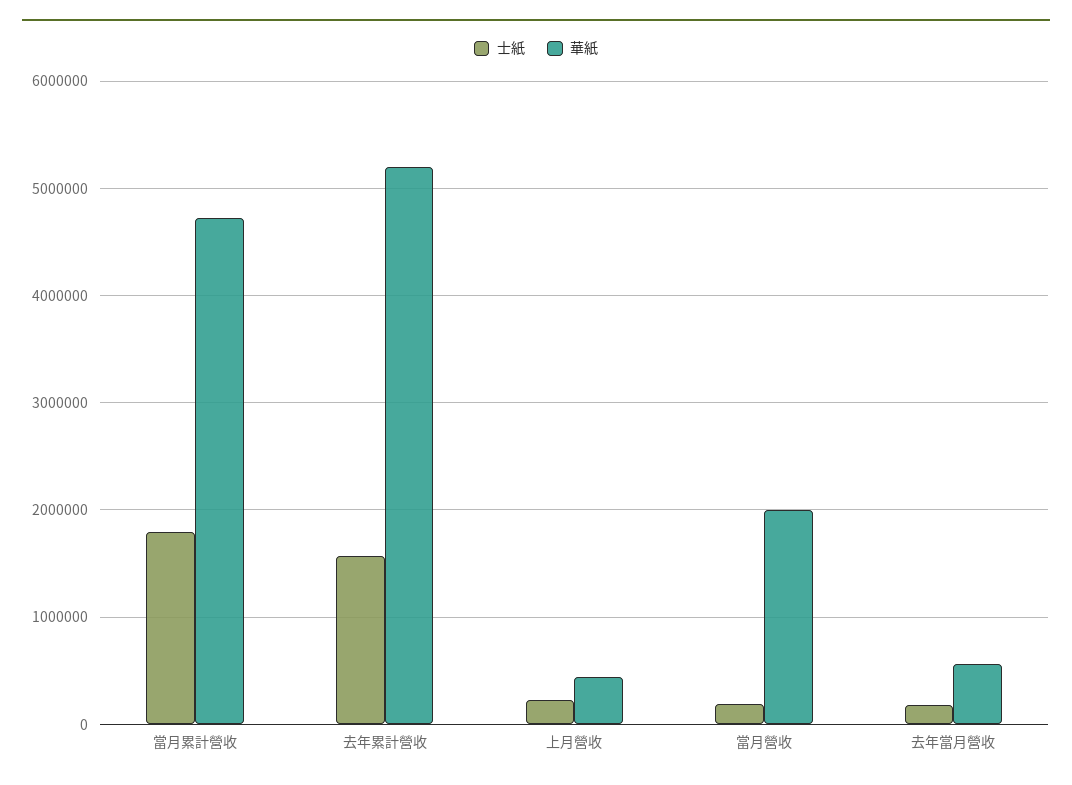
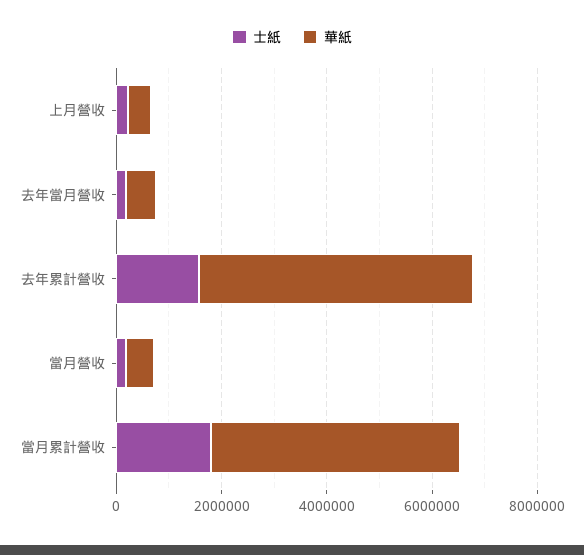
  {
    "士紙": {
      "當月累計營收": 1800000,
      "去年累計營收": 1600000,
      "上月營收": 200000,
      "當月營收": 200000,
      "去年當月營收": 200000
    },
    "華紙": {
      "當月累計營收": 4700000,
      "去年累計營收": 5200000,
      "上月營收": 400000,
-     "當月營收": 2000000,
+     "當月營收": 500000,
      "去年當月營收": 600000
    }
  }

